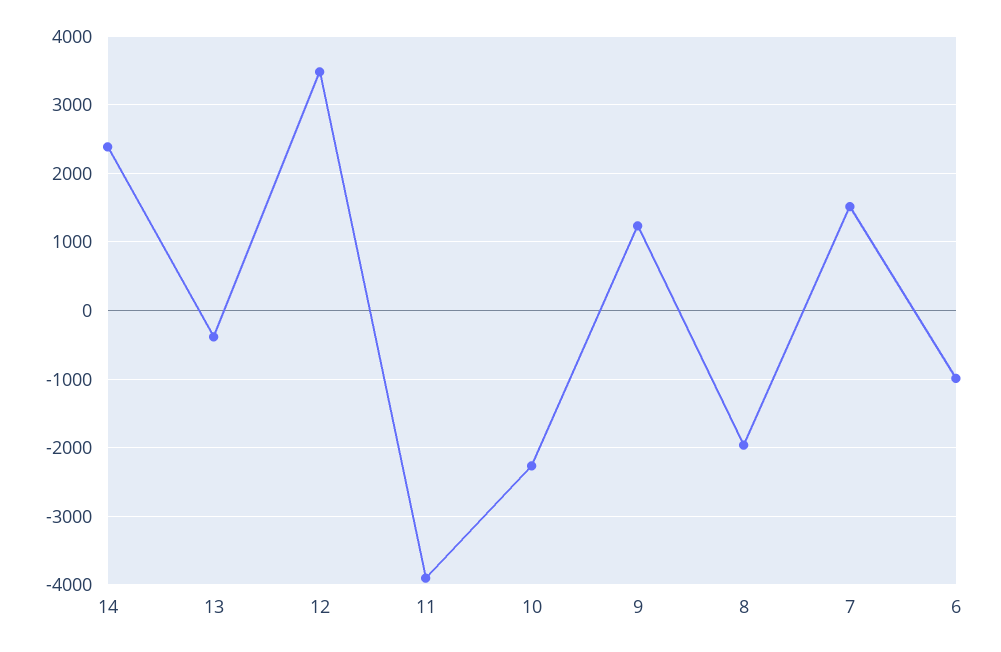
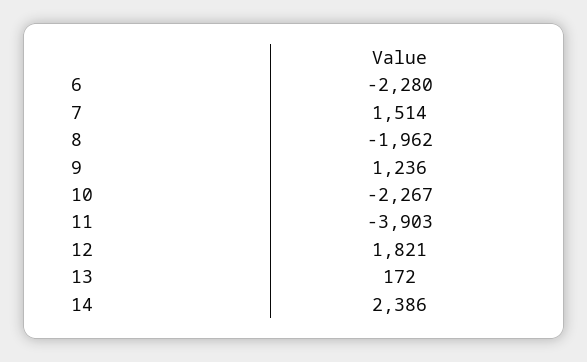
  {
    "14": 2386,
-   "13": -400,
+   "13": 172,
-   "12": 3500,
+   "12": 1821,
    "11": -3903,
    "10": -2267,
    "9": 1236,
    "8": -1962,
    "7": 1514,
-   "6": -1000
+   "6": -2280
  }

